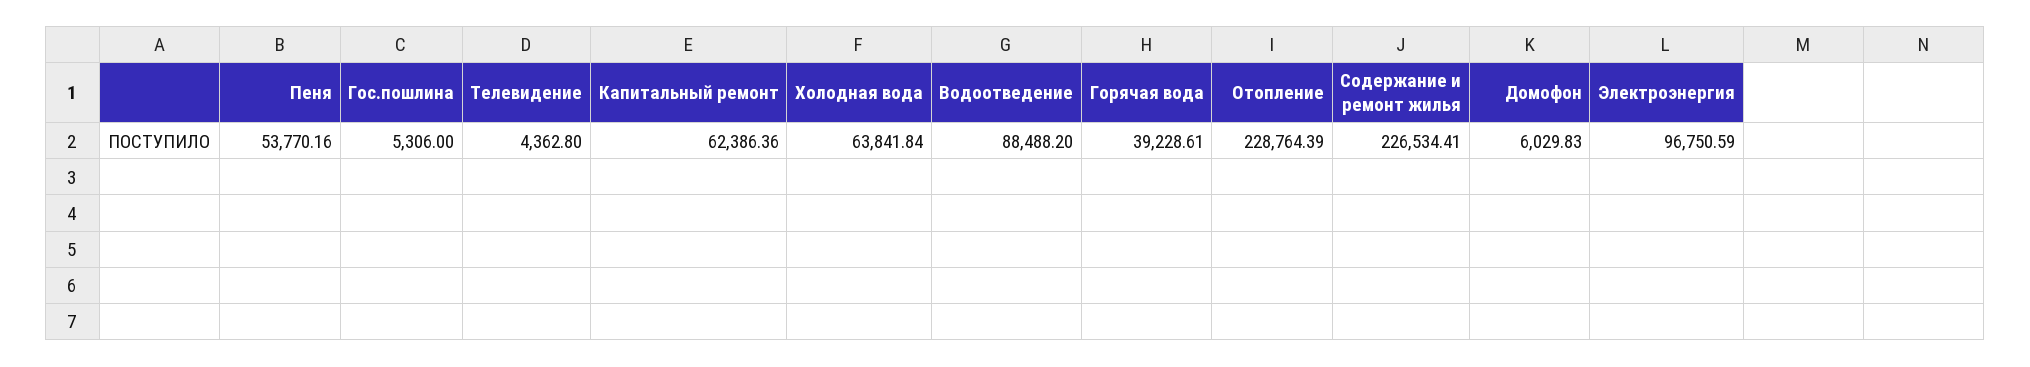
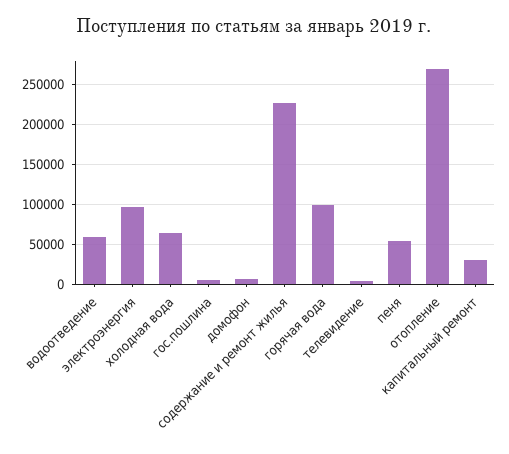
  {
    "Пеня": 53770.16,
    "Гос.пошлина": 5306,
    "Телевидение": 4362.8,
-   "Капитальный ремонт": 62386.36,
+   "Капитальный ремонт": 30000,
    "Холодная вода": 63841.84,
-   "Водоотведение": 88488.2,
+   "Водоотведение": 60000,
-   "Горячая вода": 39228.61,
+   "Горячая вода": 100000,
-   "Отопление": 228764.39,
+   "Отопление": 270000,
    "Содержание и ремонт жилья": 226534.41,
    "Домофон": 6029.83,
    "Электроэнергия": 96750.59
  }

